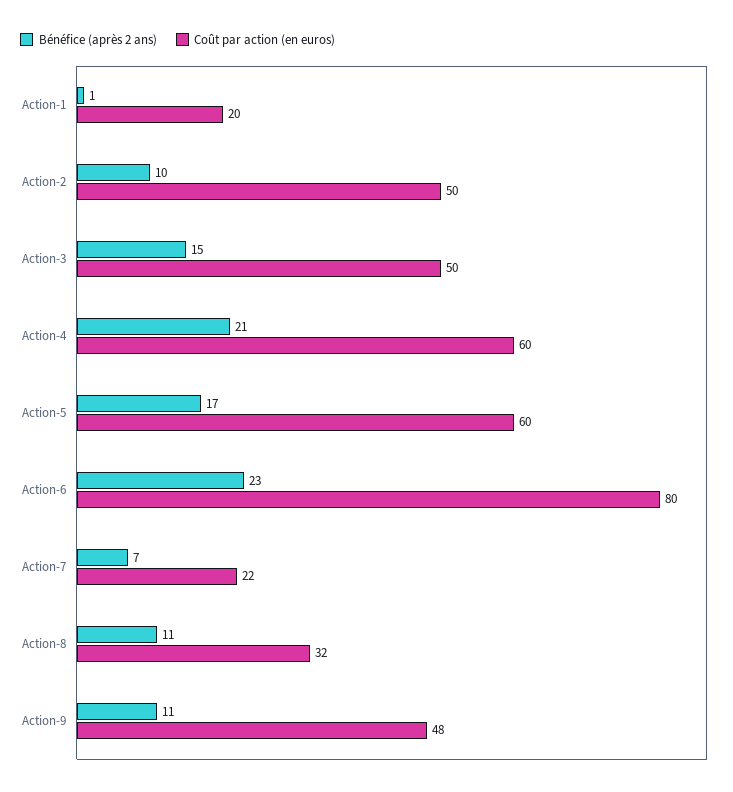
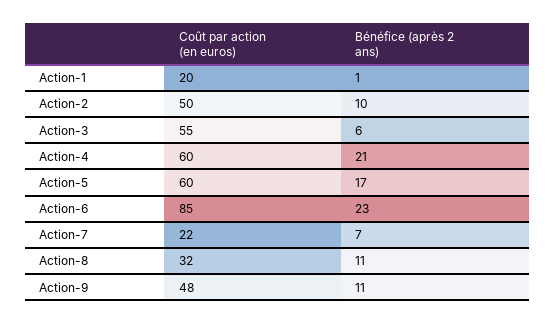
  {
    "Bénéfice (après 2 ans)": {
      "Action-1": 1,
      "Action-2": 10,
-     "Action-3": 15,
+     "Action-3": 6,
      "Action-4": 21,
      "Action-5": 17,
      "Action-6": 23,
      "Action-7": 7,
      "Action-8": 11,
      "Action-9": 11
    },
    "Coût par action (en euros)": {
      "Action-1": 20,
      "Action-2": 50,
-     "Action-3": 50,
+     "Action-3": 55,
      "Action-4": 60,
      "Action-5": 60,
-     "Action-6": 80,
+     "Action-6": 85,
      "Action-7": 22,
      "Action-8": 32,
      "Action-9": 48
    }
  }

